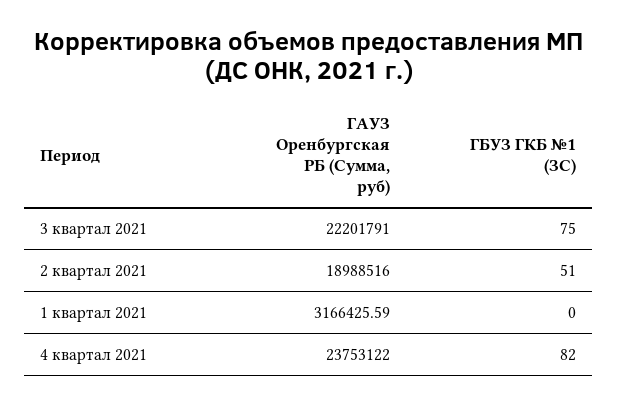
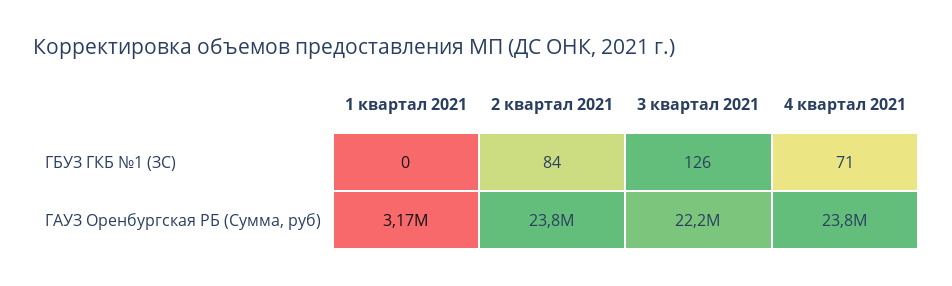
  {
    "ГАУЗ Оренбургская РБ (Сумма, руб)": {
      "3 квартал 2021": 22201791,
-     "2 квартал 2021": 18988516,
+     "2 квартал 2021": 23800000,
      "1 квартал 2021": 3166425.59,
      "4 квартал 2021": 23753122
    },
    "ГБУЗ ГКБ №1 (ЗС)": {
-     "3 квартал 2021": 75,
+     "3 квартал 2021": 126,
-     "2 квартал 2021": 51,
+     "2 квартал 2021": 84,
      "1 квартал 2021": 0,
-     "4 квартал 2021": 82
+     "4 квартал 2021": 71
    }
  }

